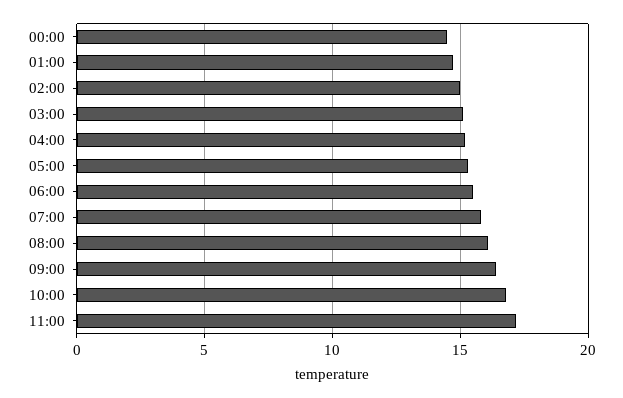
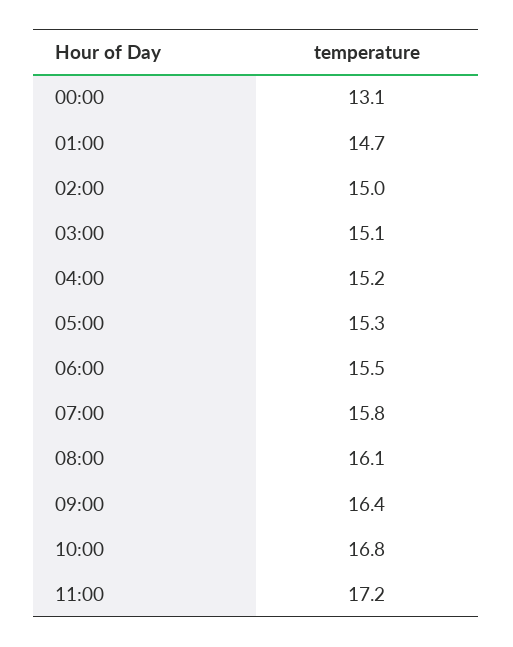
  {
-   "00:00": 14.5,
+   "00:00": 13.1,
    "01:00": 14.7,
    "02:00": 15,
    "03:00": 15.1,
    "04:00": 15.2,
    "05:00": 15.3,
    "06:00": 15.5,
    "07:00": 15.8,
    "08:00": 16.1,
    "09:00": 16.4,
    "10:00": 16.8,
    "11:00": 17.2
  }

